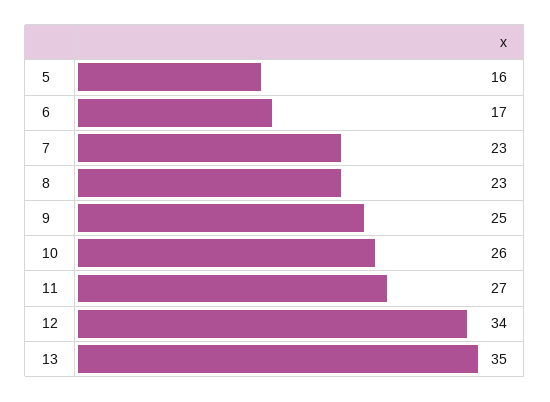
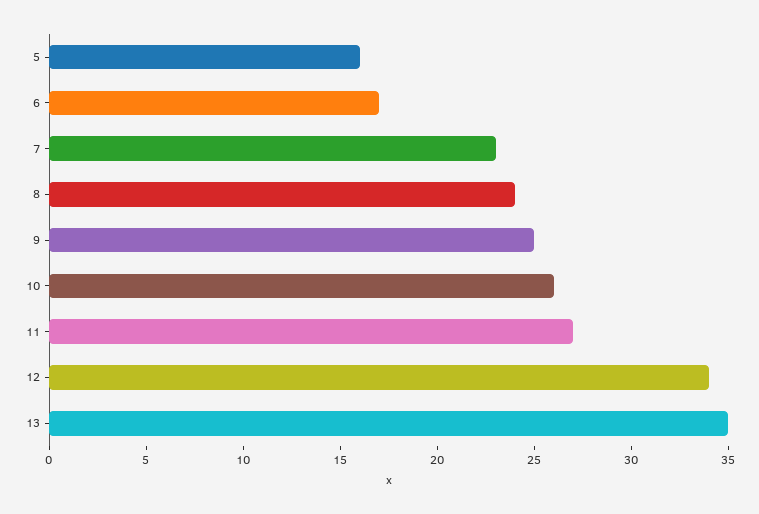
  {
    "5": 16,
    "6": 17,
    "7": 23,
-   "8": 23,
+   "8": 24,
    "9": 25,
    "10": 26,
    "11": 27,
    "12": 34,
    "13": 35
  }

